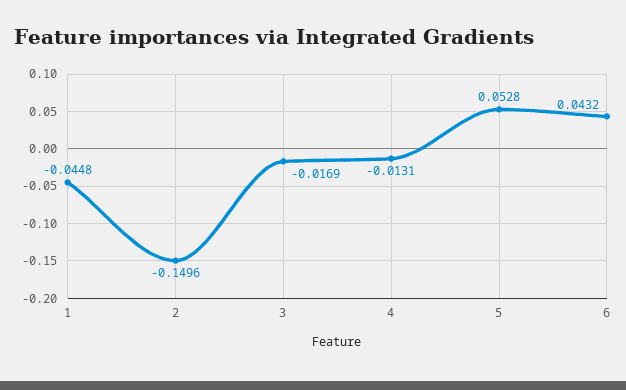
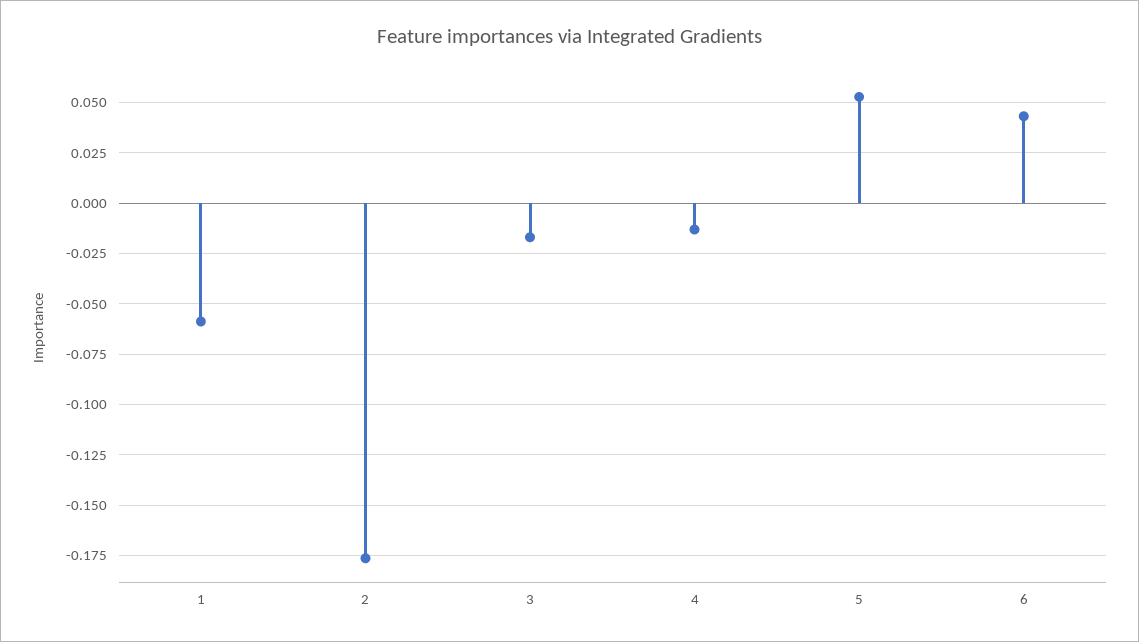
  {
-   "1": -0.0448,
+   "1": -0.06,
-   "2": -0.1496,
+   "2": -0.175,
    "3": -0.0169,
    "4": -0.0131,
    "5": 0.0528,
    "6": 0.0432
  }

